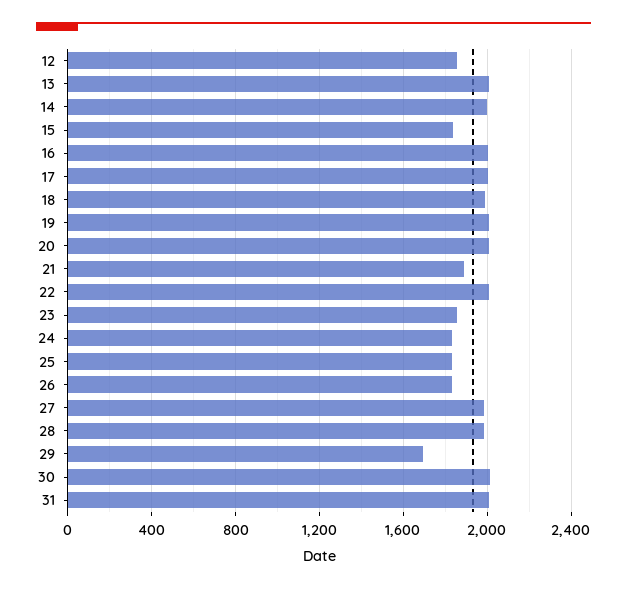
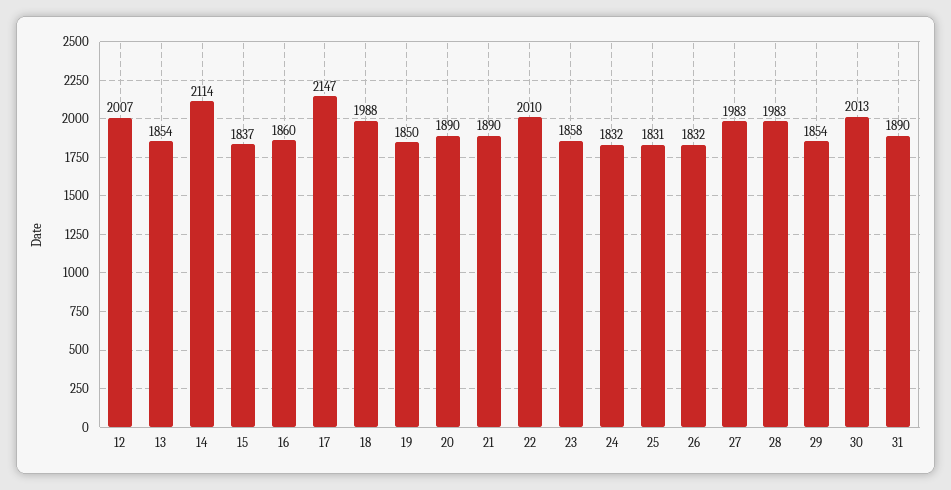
  {
-   "12": 1850,
+   "12": 2007,
-   "13": 2000,
+   "13": 1854,
-   "14": 2000,
+   "14": 2114,
    "15": 1837,
-   "16": 2000,
+   "16": 1860,
-   "17": 2000,
+   "17": 2147,
    "18": 1988,
-   "19": 2000,
+   "19": 1850,
-   "20": 2000,
+   "20": 1890,
    "21": 1890,
    "22": 2010,
    "23": 1858,
    "24": 1832,
    "25": 1831,
    "26": 1832,
    "27": 1983,
    "28": 1983,
-   "29": 1700,
+   "29": 1854,
    "30": 2013,
-   "31": 2000
+   "31": 1890
  }

